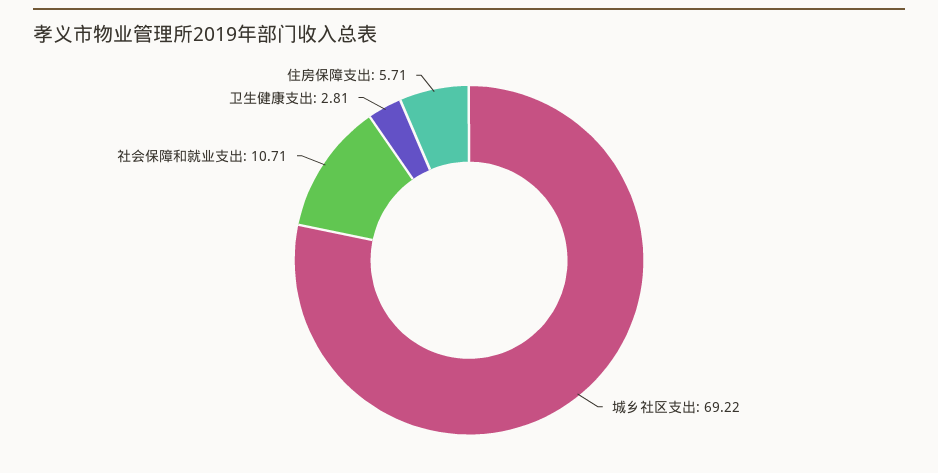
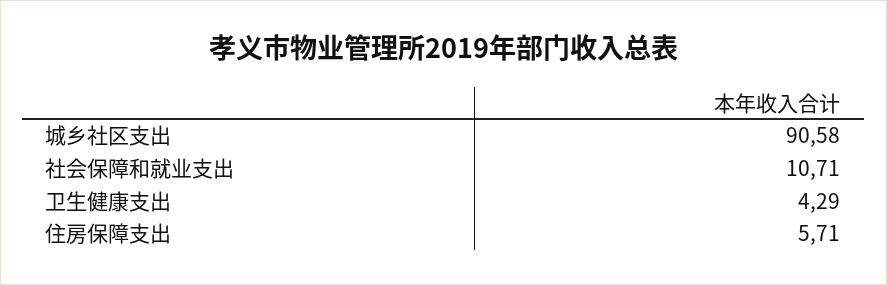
  {
-   "城乡社区支出": 69.22,
+   "城乡社区支出": 90.58,
    "社会保障和就业支出": 10.71,
-   "卫生健康支出": 2.81,
+   "卫生健康支出": 4.29,
    "住房保障支出": 5.71
  }

